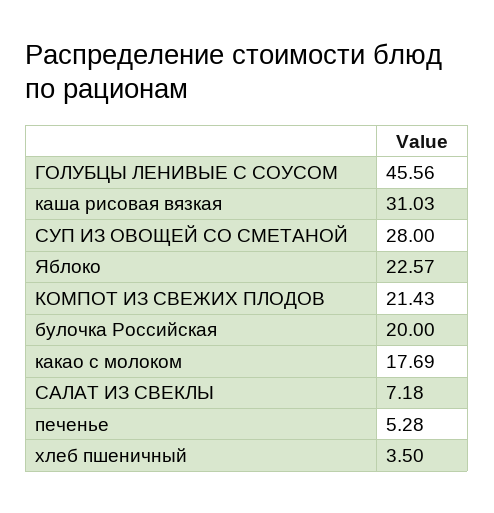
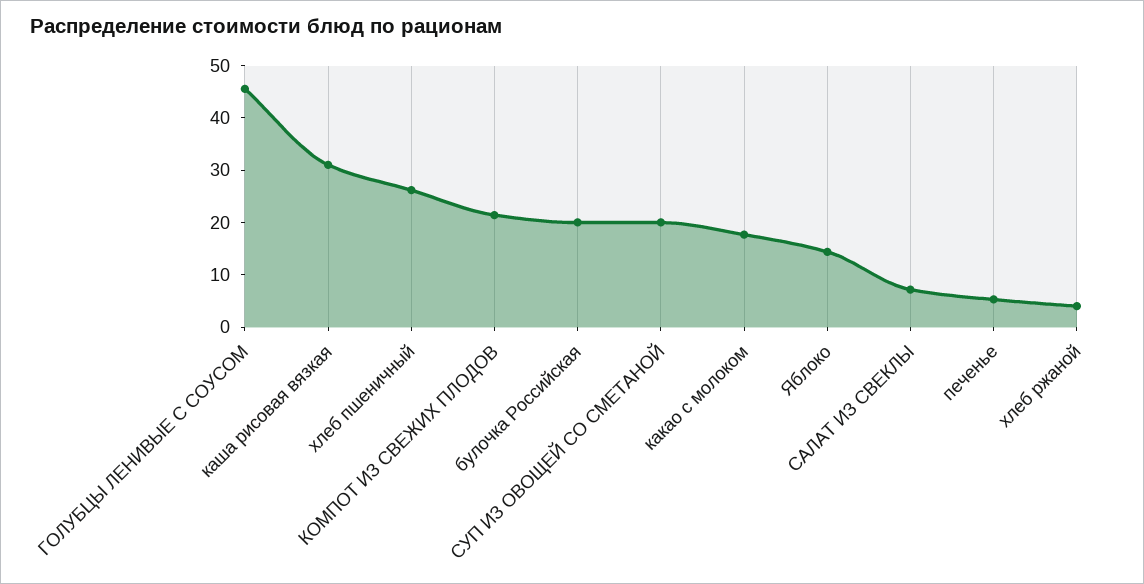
  {
    "ГОЛУБЦЫ ЛЕНИВЫЕ С СОУСОМ": 45.56,
    "каша рисовая вязкая": 31.03,
-   "СУП ИЗ ОВОЩЕЙ СО СМЕТАНОЙ": 28,
+   "СУП ИЗ ОВОЩЕЙ СО СМЕТАНОЙ": 20,
-   "Яблоко": 22.57,
+   "Яблоко": 14,
    "КОМПОТ ИЗ СВЕЖИХ ПЛОДОВ": 21.43,
    "булочка Российская": 20,
    "какао с молоком": 17.69,
    "САЛАТ ИЗ СВЕКЛЫ": 7.18,
    "печенье": 5.28,
-   "хлеб пшеничный": 3.5
+   "хлеб пшеничный": 26,
+   "хлеб ржаной": 4
  }

